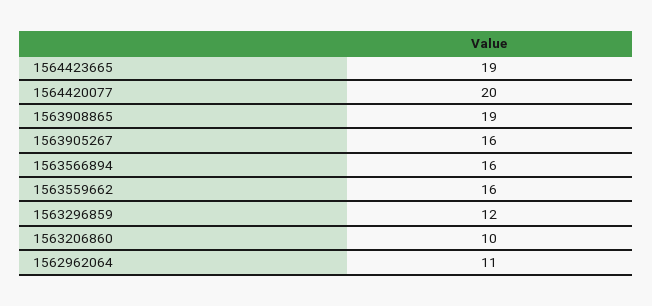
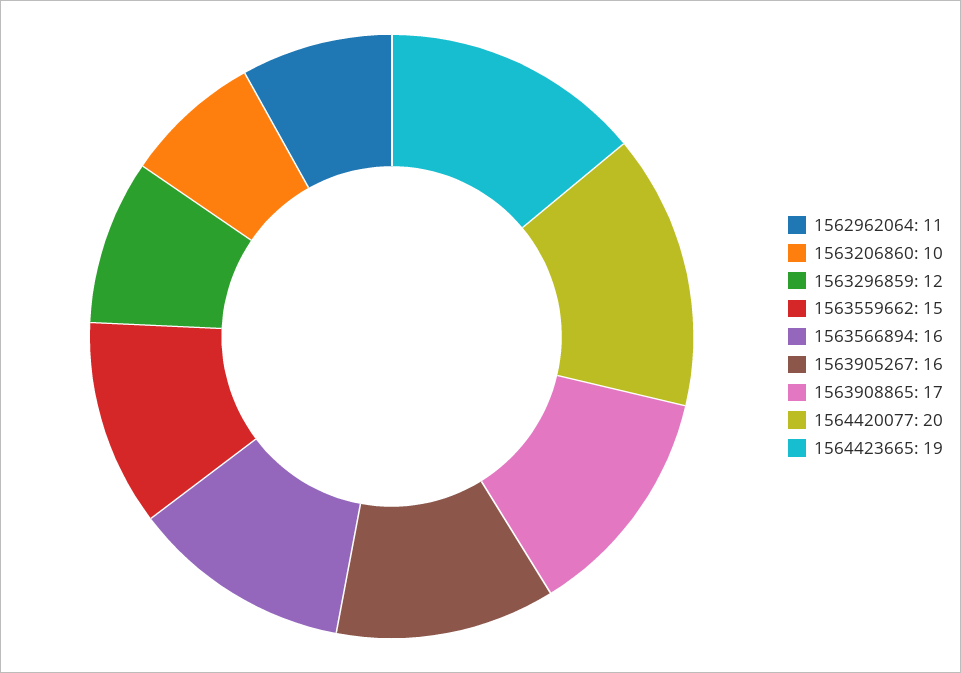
  {
    "1564423665": 19,
    "1564420077": 20,
-   "1563908865": 19,
+   "1563908865": 17,
    "1563905267": 16,
    "1563566894": 16,
-   "1563559662": 16,
+   "1563559662": 15,
    "1563296859": 12,
    "1563206860": 10,
    "1562962064": 11
  }

